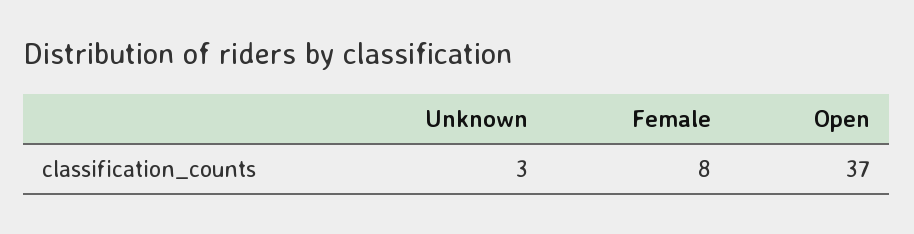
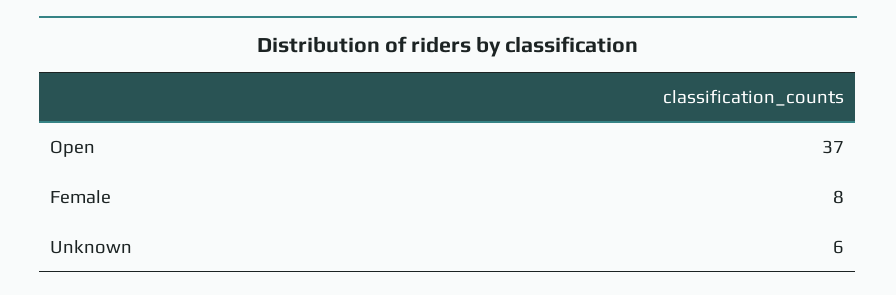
  {
-   "Unknown": 3,
+   "Unknown": 6,
    "Female": 8,
    "Open": 37
  }

